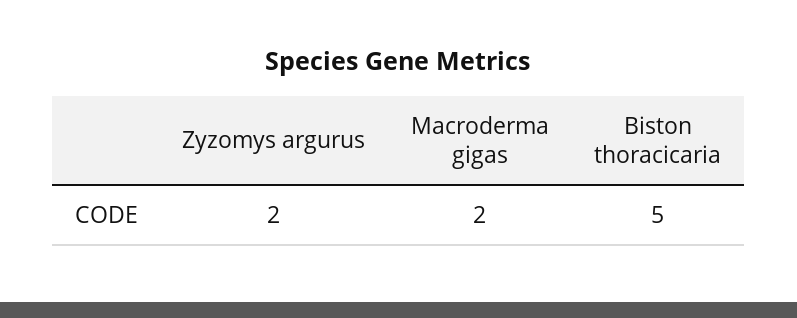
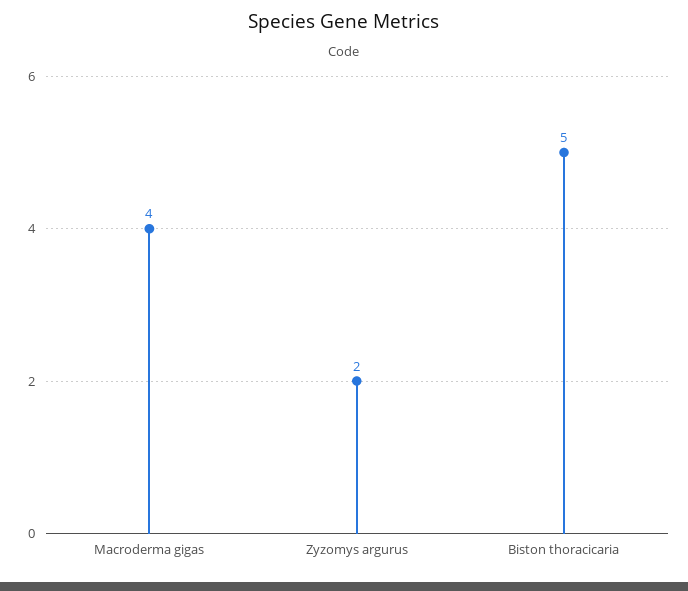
  {
    "Zyzomys argurus": 2,
-   "Macroderma gigas": 2,
+   "Macroderma gigas": 4,
    "Biston thoracicaria": 5
  }

